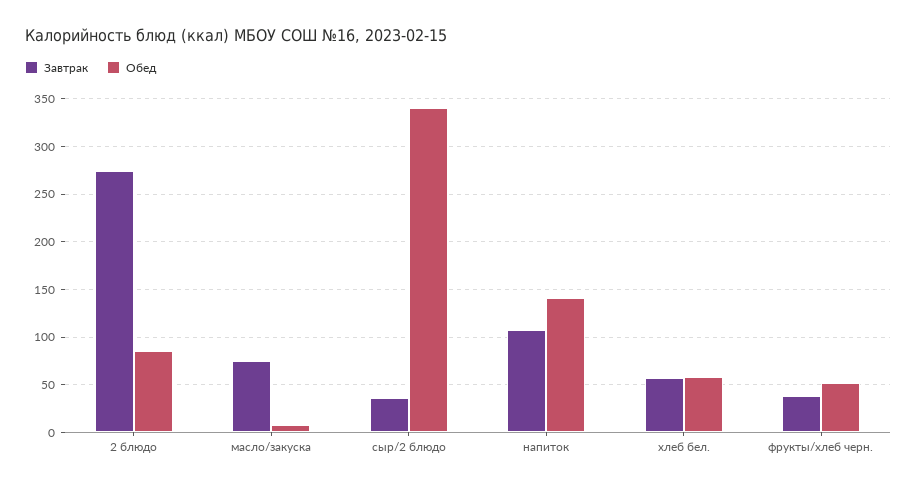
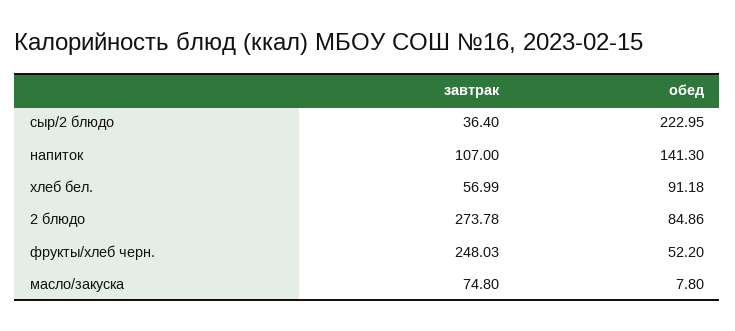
  {
    "Завтрак": {
      "2 блюдо": 273.78,
      "масло/закуска": 74.8,
      "сыр/2 блюдо": 36.4,
      "напиток": 107,
      "хлеб бел.": 56.99,
-     "фрукты/хлеб черн.": 40
+     "фрукты/хлеб черн.": 248.03
    },
    "Обед": {
      "2 блюдо": 84.86,
      "масло/закуска": 7.8,
-     "сыр/2 блюдо": 340,
+     "сыр/2 блюдо": 222.95,
      "напиток": 141.3,
-     "хлеб бел.": 60,
+     "хлеб бел.": 91.18,
      "фрукты/хлеб черн.": 52.2
    }
  }

